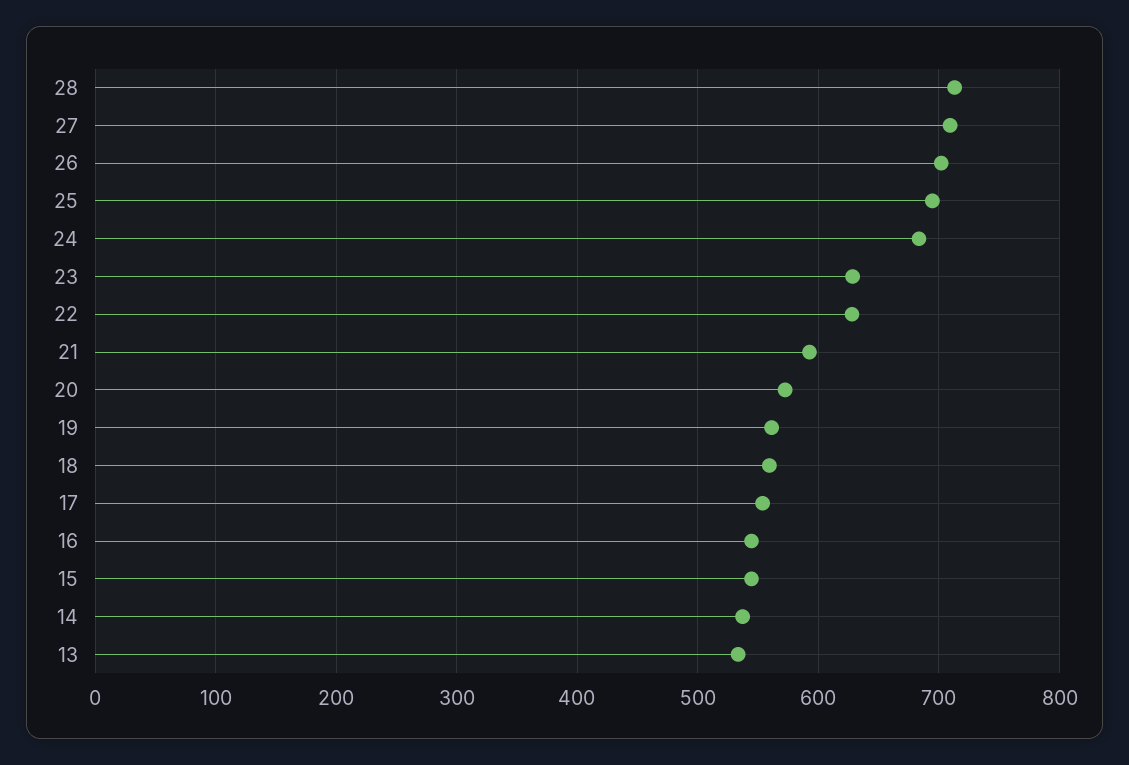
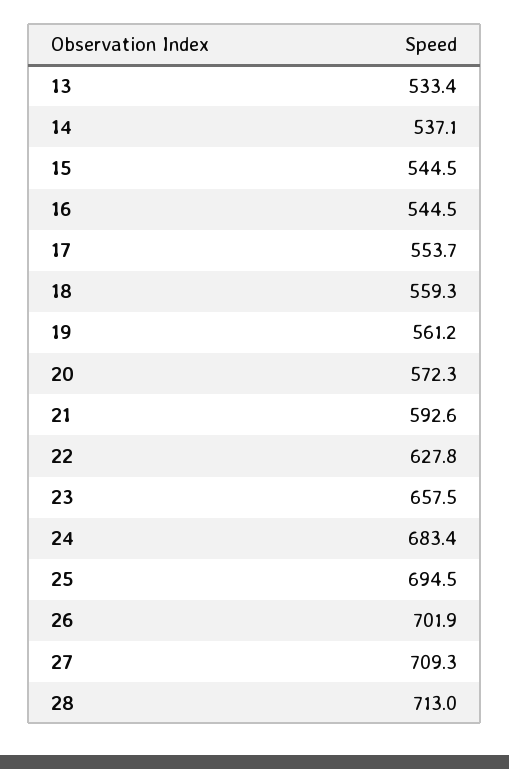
  {
    "28": 713,
    "27": 709.3,
    "26": 701.9,
    "25": 694.5,
    "24": 683.4,
-   "23": 630,
+   "23": 657.5,
    "22": 627.8,
    "21": 592.6,
    "20": 572.3,
    "19": 561.2,
    "18": 559.3,
    "17": 553.7,
    "16": 544.5,
    "15": 544.5,
    "14": 537.1,
    "13": 533.4
  }

